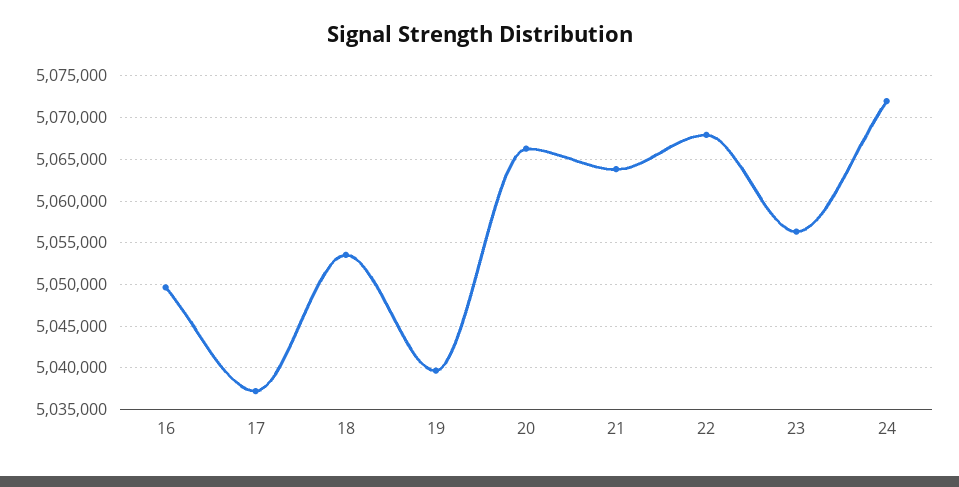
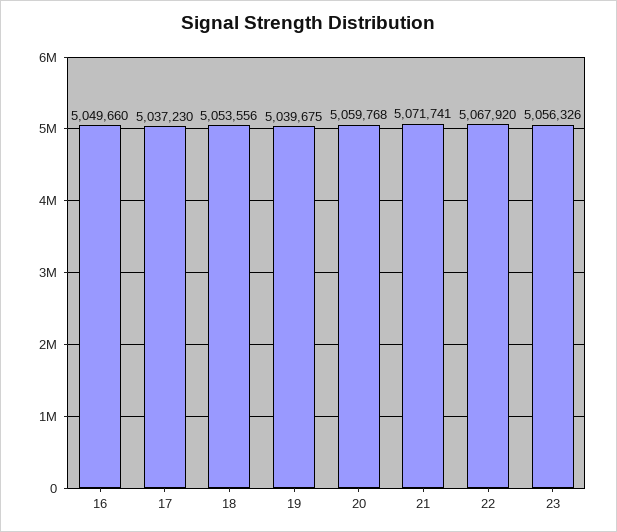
  {
    "16": 5049660,
    "17": 5037230,
    "18": 5053556,
    "19": 5039675,
-   "20": 5066000,
+   "20": 5059768,
-   "21": 5064000,
+   "21": 5071741,
    "22": 5067920,
-   "23": 5056326,
+   "23": 5056326
-   "24": 5072000
  }

